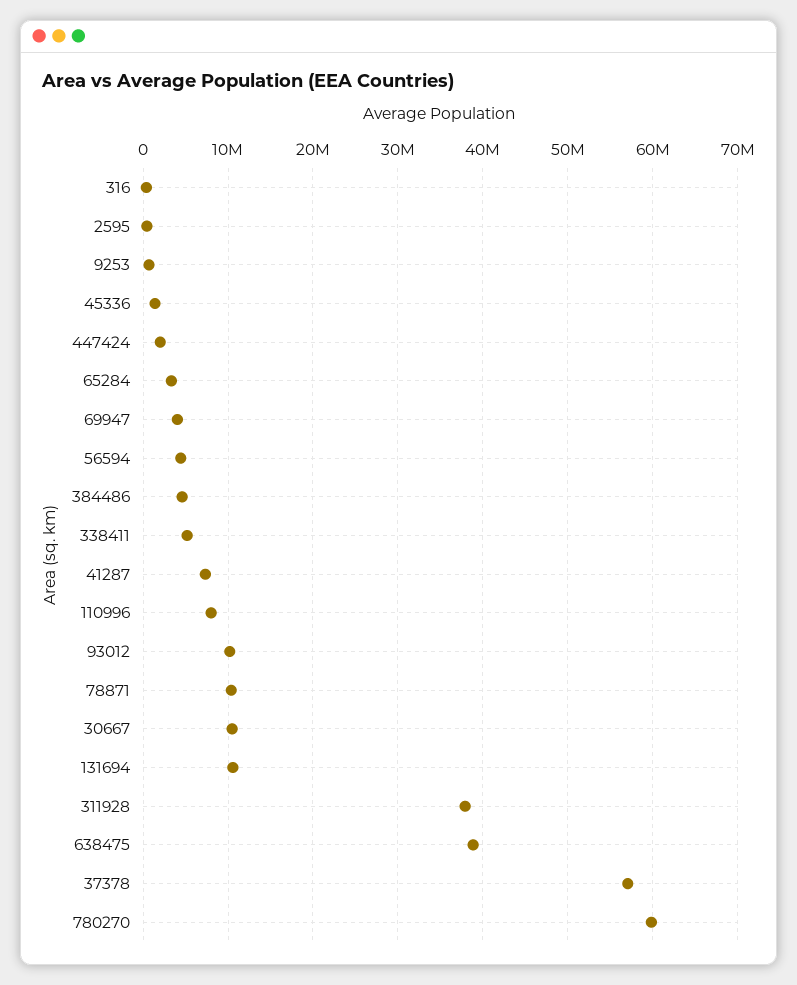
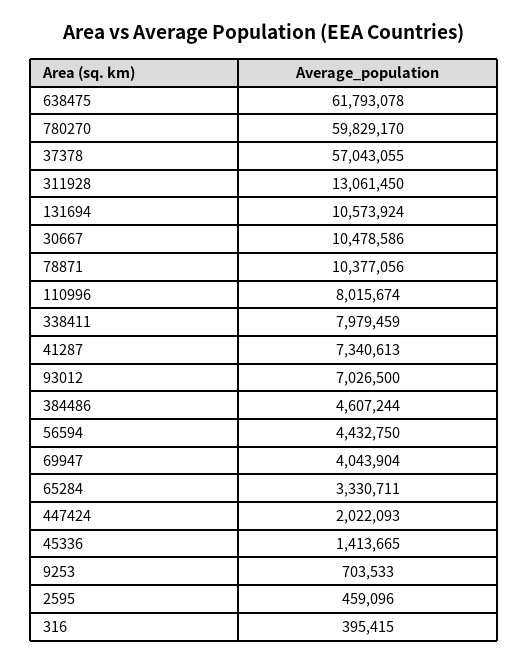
  {
    "316": 395415,
    "2595": 459096,
    "9253": 703533,
    "45336": 1413665,
    "447424": 2022093,
    "65284": 3330711,
    "69947": 4043904,
    "56594": 4432750,
    "384486": 4607244,
-   "338411": 5000000,
+   "338411": 7979459,
    "41287": 7340613,
    "110996": 8015674,
-   "93012": 10000000,
+   "93012": 7026500,
    "78871": 10377056,
    "30667": 10478586,
    "131694": 10573924,
-   "311928": 38000000,
+   "311928": 13061450,
-   "638475": 39000000,
+   "638475": 61793078,
    "37378": 57043055,
    "780270": 59829170
  }

